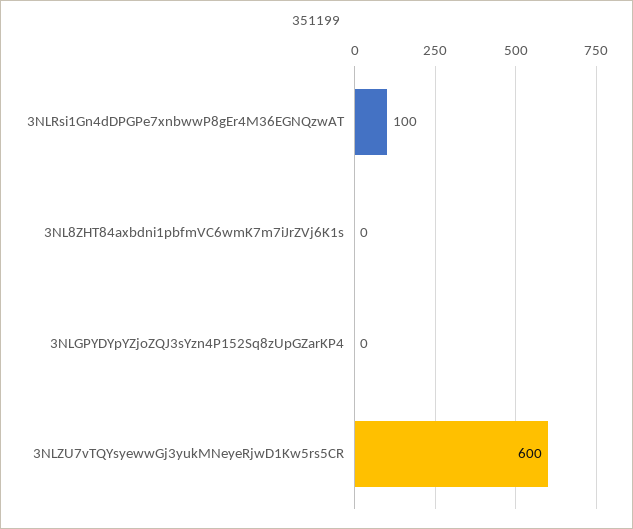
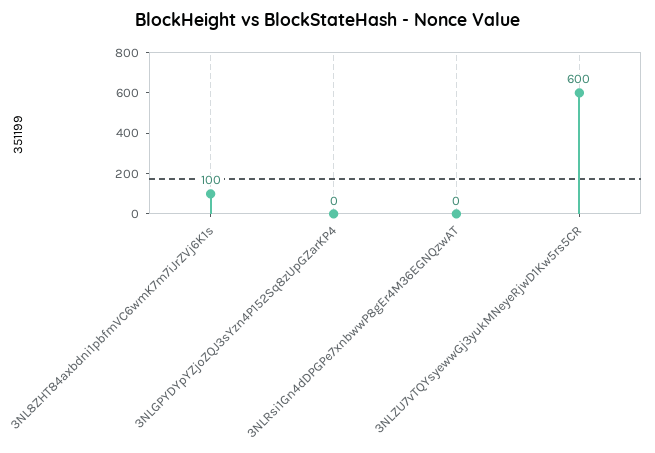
  {
-   "3NLRsi1Gn4dDPGPe7xnbwwP8gEr4M36EGNQzwAT": 100,
+   "3NLRsi1Gn4dDPGPe7xnbwwP8gEr4M36EGNQzwAT": 0,
-   "3NL8ZHT84axbdni1pbfmVC6wmK7m7iJrZVj6K1s": 0,
+   "3NL8ZHT84axbdni1pbfmVC6wmK7m7iJrZVj6K1s": 100,
    "3NLGPYDYpYZjoZQJ3sYzn4P152Sq8zUpGZarKP4": 0,
    "3NLZU7vTQYsyewwGj3yukMNeyeRjwD1Kw5rs5CR": 600
  }

